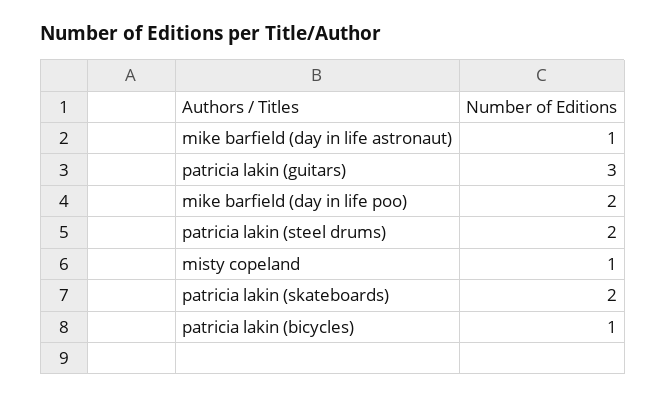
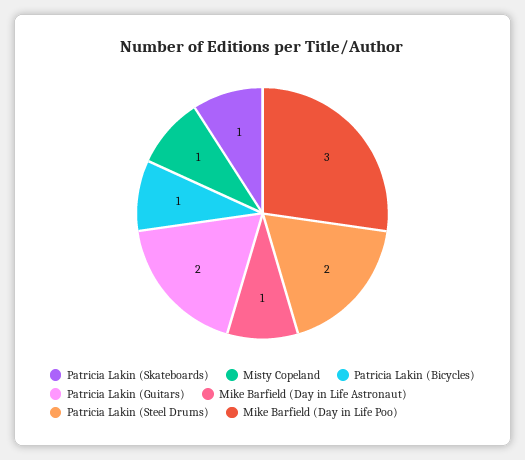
  {
    "mike barfield (day in life astronaut)": 1,
-   "patricia lakin (guitars)": 3,
+   "patricia lakin (guitars)": 2,
-   "mike barfield (day in life poo)": 2,
+   "mike barfield (day in life poo)": 3,
    "patricia lakin (steel drums)": 2,
    "misty copeland": 1,
-   "patricia lakin (skateboards)": 2,
+   "patricia lakin (skateboards)": 1,
    "patricia lakin (bicycles)": 1
  }

